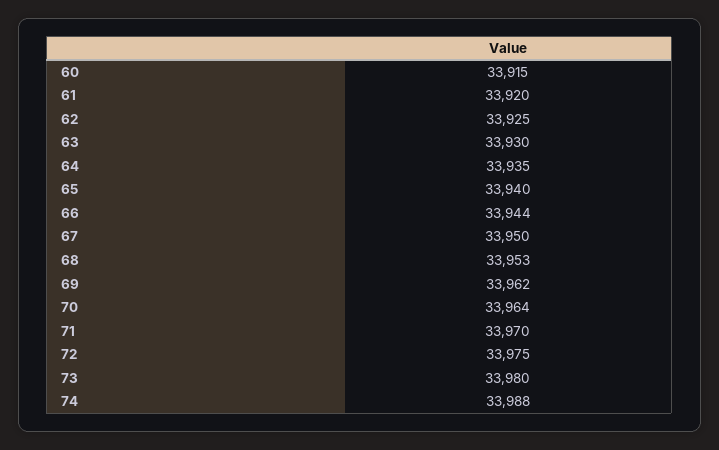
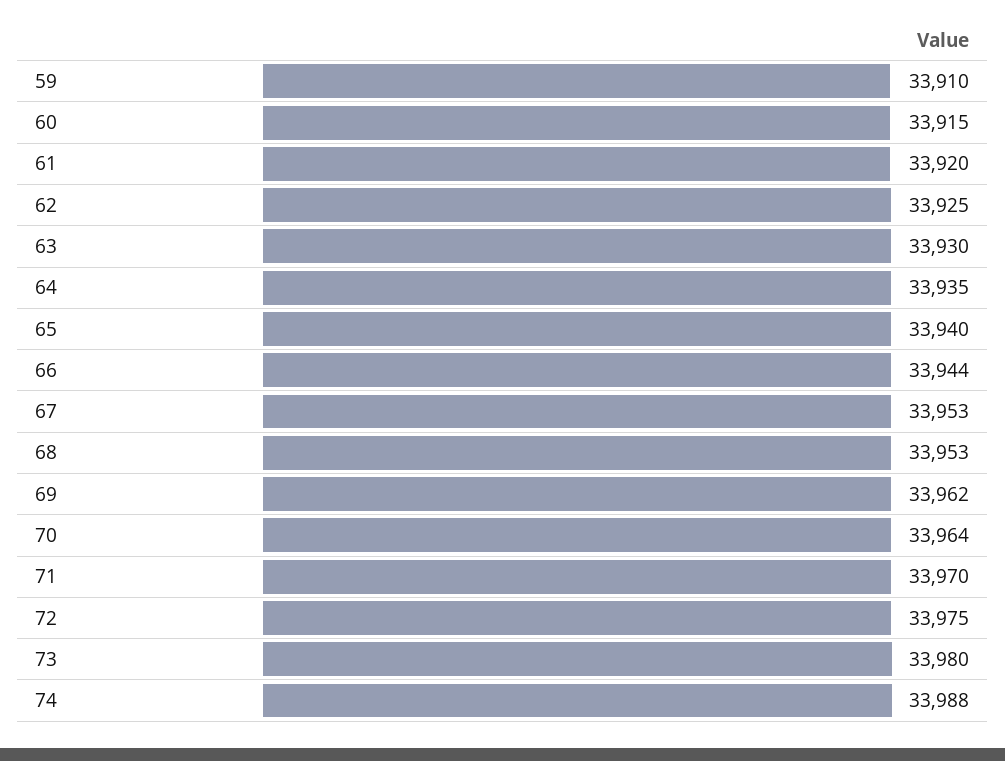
  {
    "60": 33915,
    "61": 33920,
    "62": 33925,
    "63": 33930,
    "64": 33935,
    "65": 33940,
    "66": 33944,
-   "67": 33950,
+   "67": 33953,
    "68": 33953,
    "69": 33962,
    "70": 33964,
    "71": 33970,
    "72": 33975,
    "73": 33980,
-   "74": 33988
+   "74": 33988,
+   "59": 33910
  }

